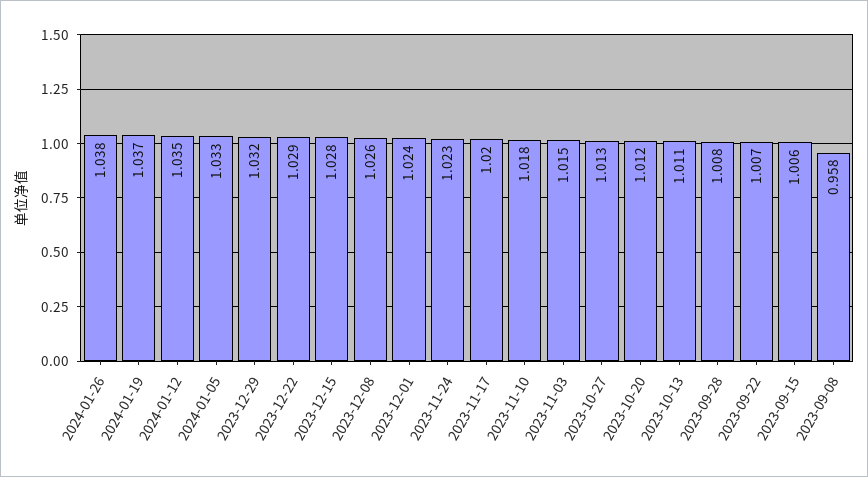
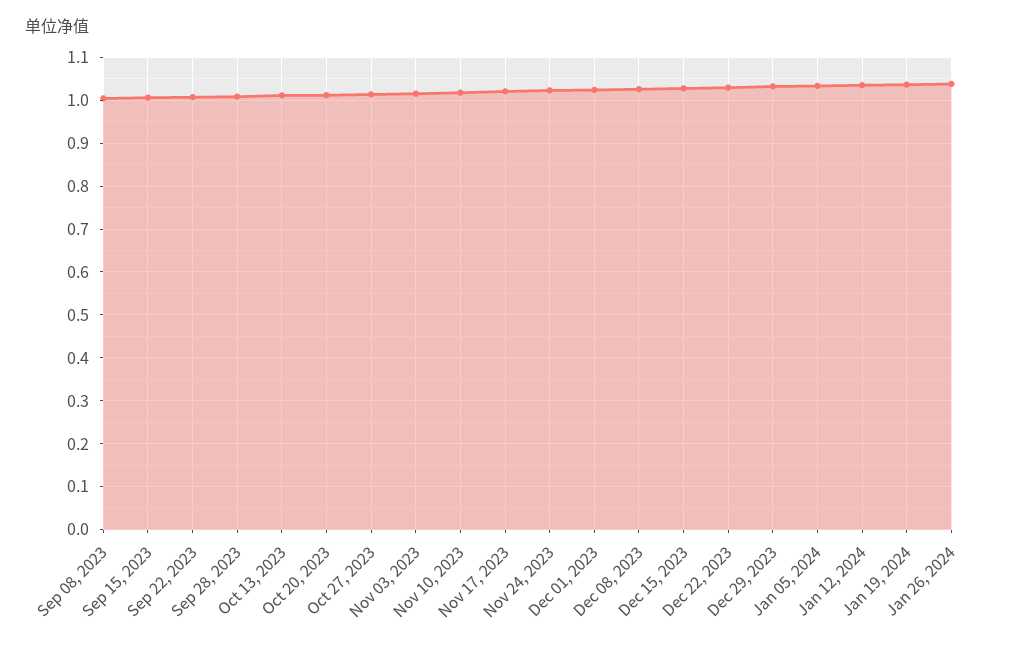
  {
    "2024-01-26": 1.038,
    "2024-01-19": 1.037,
    "2024-01-12": 1.035,
    "2024-01-05": 1.033,
    "2023-12-29": 1.032,
    "2023-12-22": 1.029,
    "2023-12-15": 1.028,
    "2023-12-08": 1.026,
    "2023-12-01": 1.024,
    "2023-11-24": 1.023,
    "2023-11-17": 1.02,
    "2023-11-10": 1.018,
    "2023-11-03": 1.015,
    "2023-10-27": 1.013,
    "2023-10-20": 1.012,
    "2023-10-13": 1.011,
    "2023-09-28": 1.008,
    "2023-09-22": 1.007,
    "2023-09-15": 1.006,
-   "2023-09-08": 0.958
+   "2023-09-08": 1
  }

